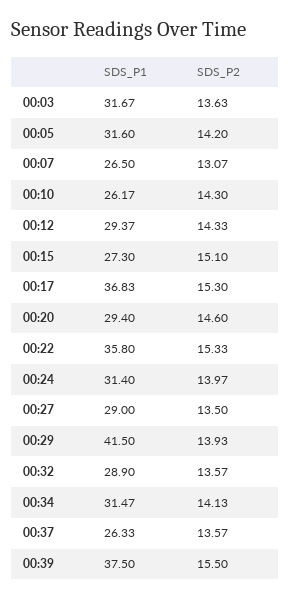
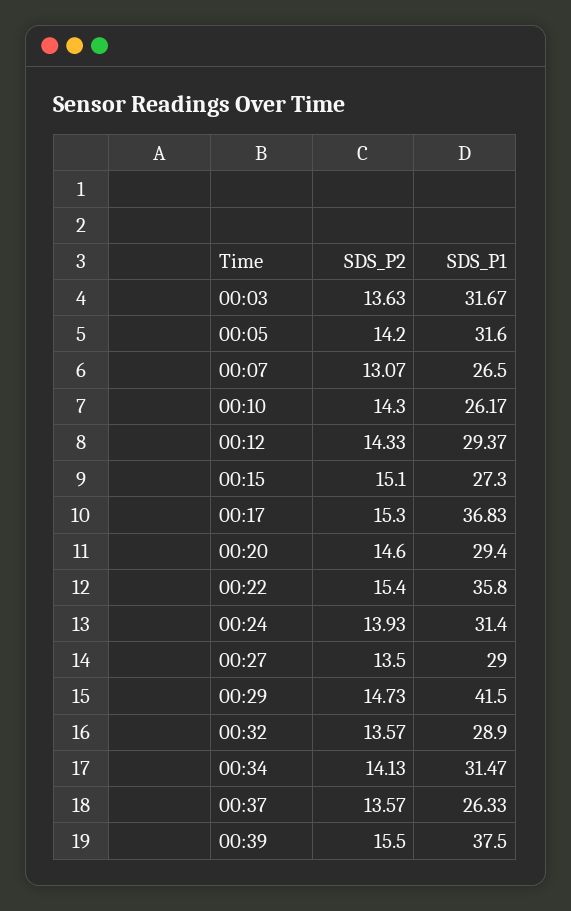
  {
    "SDS_P1": {
      "00:03": 31.67,
      "00:05": 31.6,
      "00:07": 26.5,
      "00:10": 26.17,
      "00:12": 29.37,
      "00:15": 27.3,
      "00:17": 36.83,
      "00:20": 29.4,
      "00:22": 35.8,
      "00:24": 31.4,
      "00:27": 29,
      "00:29": 41.5,
      "00:32": 28.9,
      "00:34": 31.47,
      "00:37": 26.33,
      "00:39": 37.5
    },
    "SDS_P2": {
      "00:03": 13.63,
      "00:05": 14.2,
      "00:07": 13.07,
      "00:10": 14.3,
      "00:12": 14.33,
      "00:15": 15.1,
      "00:17": 15.3,
      "00:20": 14.6,
-     "00:22": 15.33,
+     "00:22": 15.4,
-     "00:24": 13.97,
+     "00:24": 13.93,
      "00:27": 13.5,
-     "00:29": 13.93,
+     "00:29": 14.73,
      "00:32": 13.57,
      "00:34": 14.13,
      "00:37": 13.57,
      "00:39": 15.5
    }
  }

